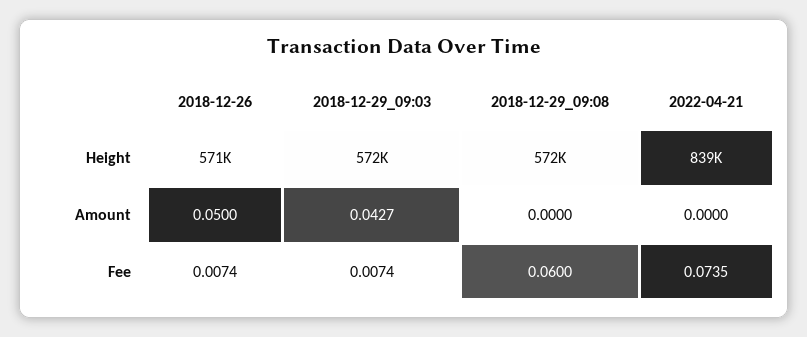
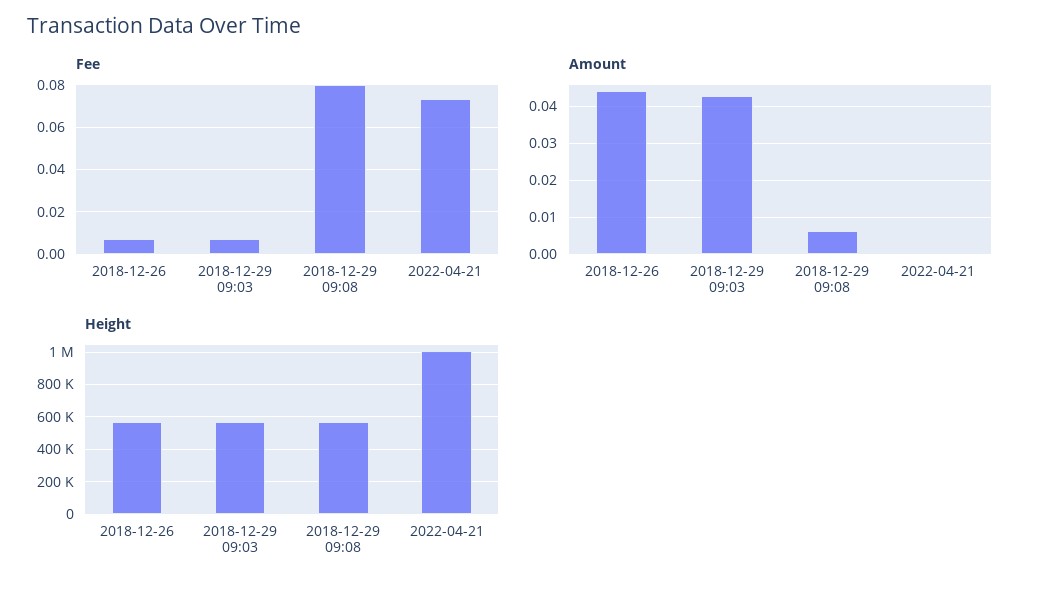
  {
    "Height": {
      "2018-12-26": 571000,
      "2018-12-29_09:03": 572000,
      "2018-12-29_09:08": 572000,
-     "2022-04-21": 839000
+     "2022-04-21": 1000000
    },
    "Amount": {
-     "2018-12-26": 0.05,
+     "2018-12-26": 0.044,
      "2018-12-29_09:03": 0.0427,
-     "2018-12-29_09:08": 0,
+     "2018-12-29_09:08": 0.006,
      "2022-04-21": 0
    },
    "Fee": {
      "2018-12-26": 0.0074,
      "2018-12-29_09:03": 0.0074,
-     "2018-12-29_09:08": 0.06,
+     "2018-12-29_09:08": 0.08,
      "2022-04-21": 0.0735
    }
  }

